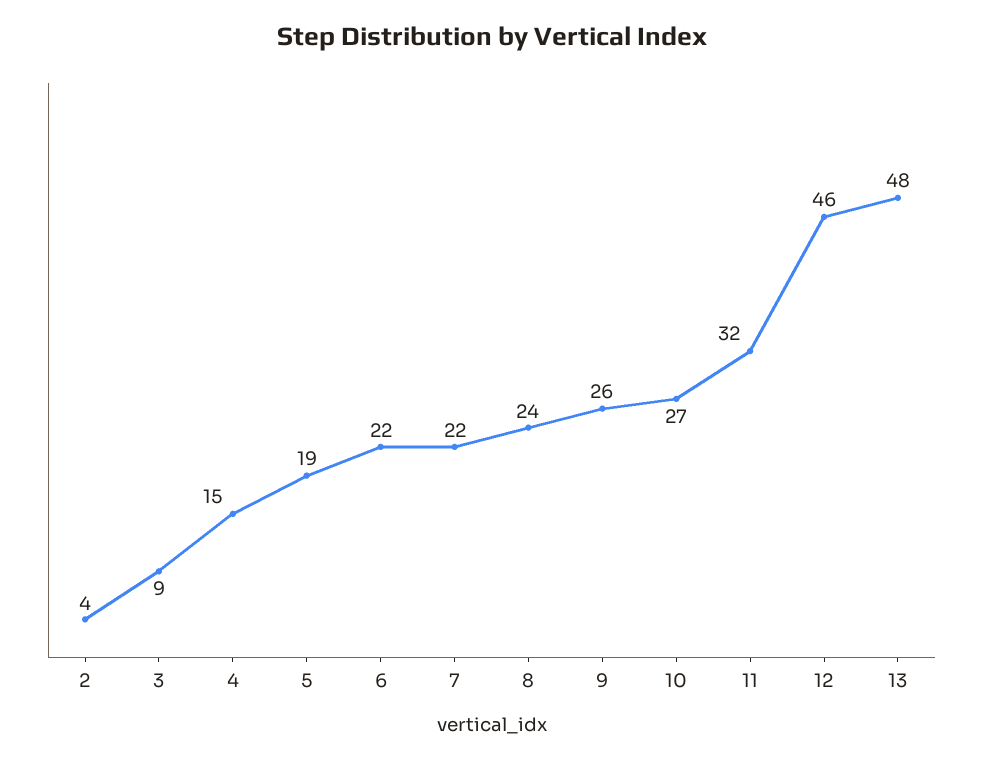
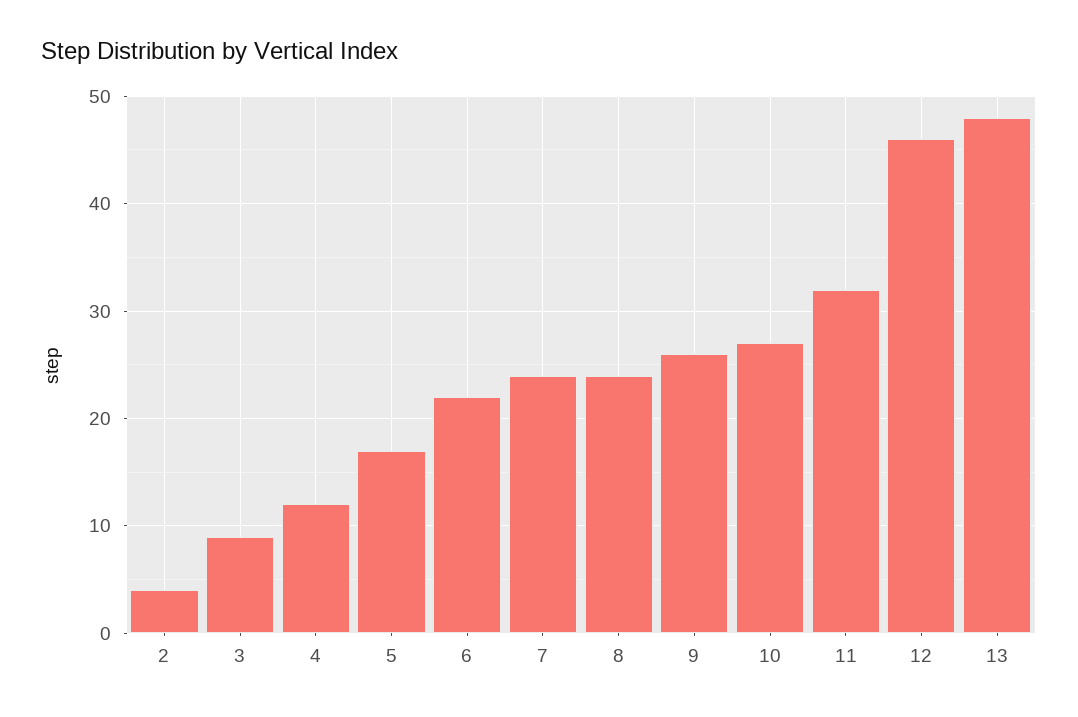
  {
    "2": 4,
    "3": 9,
-   "4": 15,
+   "4": 12,
-   "5": 19,
+   "5": 17,
    "6": 22,
-   "7": 22,
+   "7": 24,
    "8": 24,
    "9": 26,
    "10": 27,
    "11": 32,
    "12": 46,
    "13": 48
  }

